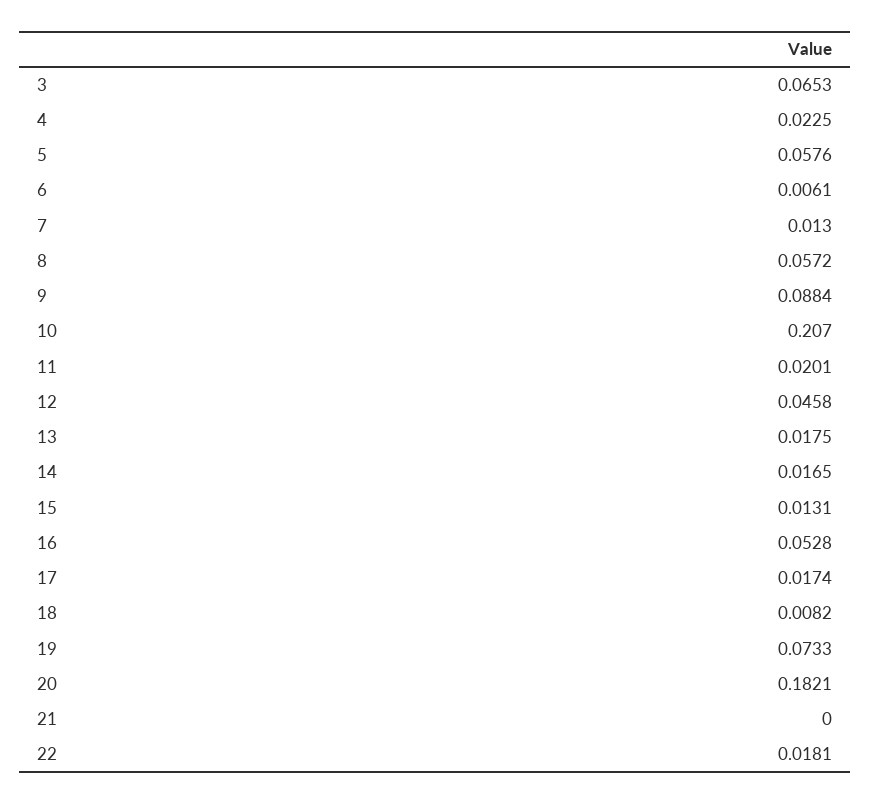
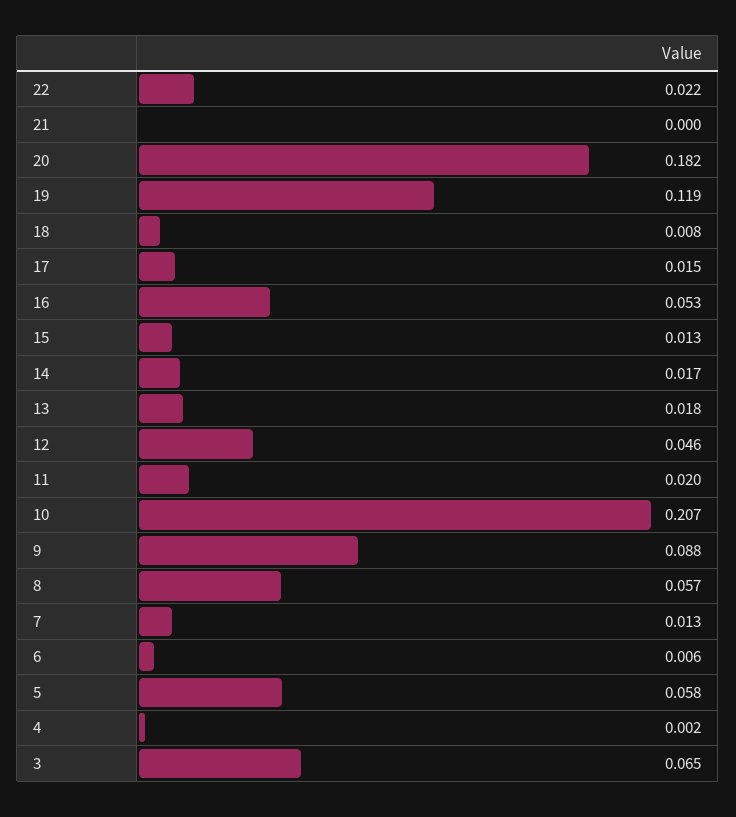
  {
    "3": 0.0653,
-   "4": 0.0225,
+   "4": 0.002,
    "5": 0.0576,
    "6": 0.0061,
    "7": 0.013,
    "8": 0.0572,
    "9": 0.0884,
    "10": 0.207,
    "11": 0.0201,
    "12": 0.0458,
    "13": 0.0175,
    "14": 0.0165,
    "15": 0.0131,
    "16": 0.0528,
-   "17": 0.0174,
+   "17": 0.015,
    "18": 0.0082,
-   "19": 0.0733,
+   "19": 0.119,
    "20": 0.1821,
    "21": 0,
-   "22": 0.0181
+   "22": 0.022
  }

